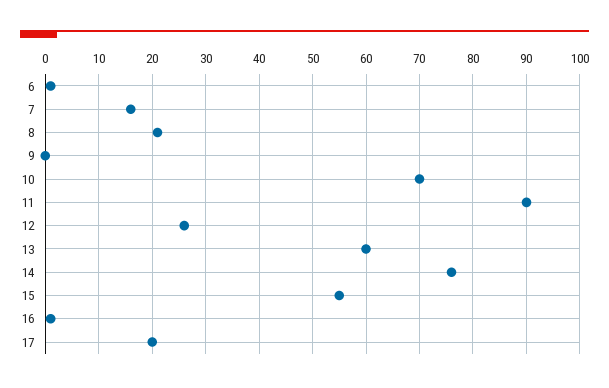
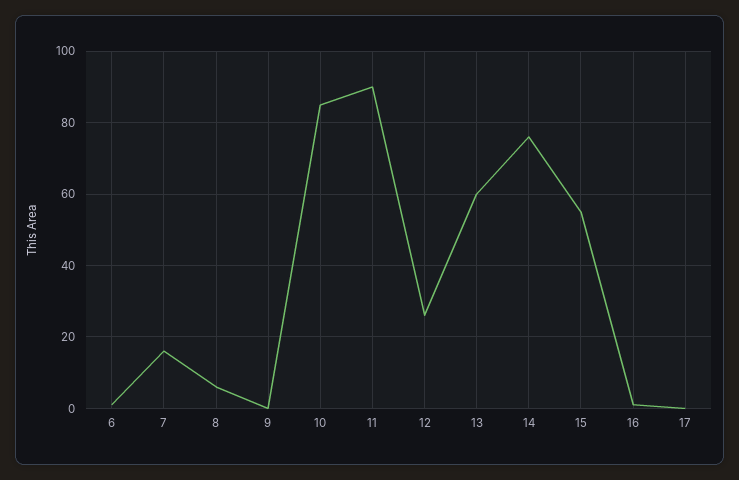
  {
    "6": 0,
    "7": 15,
-   "8": 20,
+   "8": 5,
    "9": 0,
-   "10": 70,
+   "10": 85,
    "11": 90,
    "12": 25,
    "13": 60,
    "14": 75,
    "15": 55,
    "16": 0,
-   "17": 20
+   "17": 0
  }

